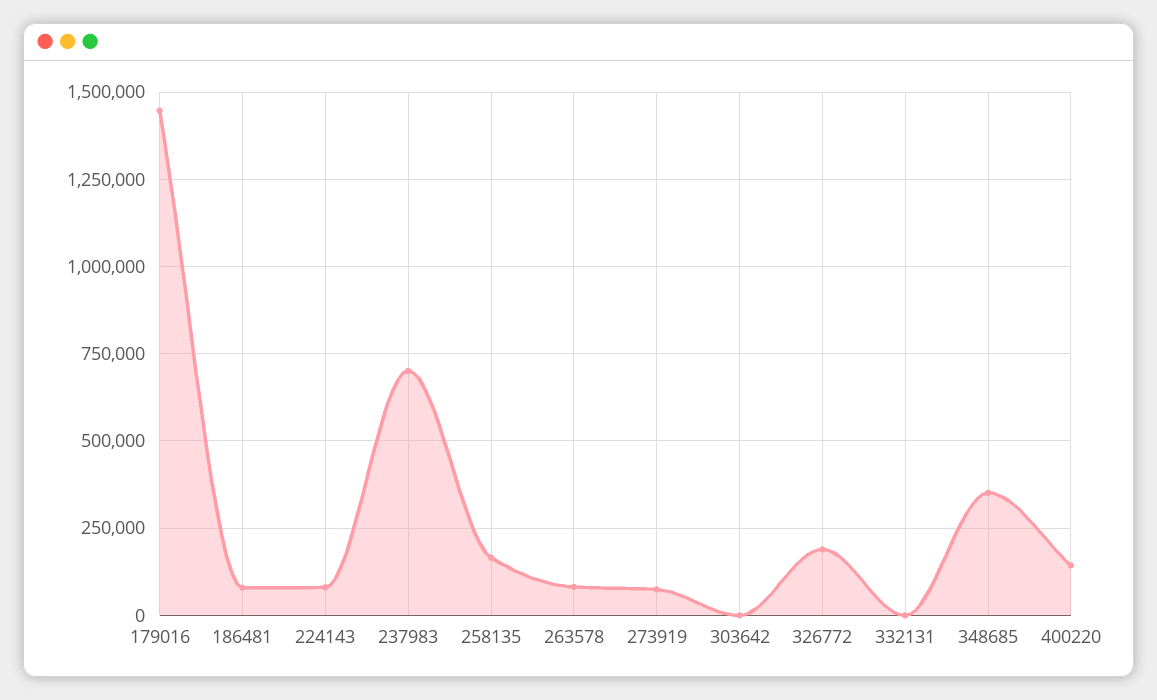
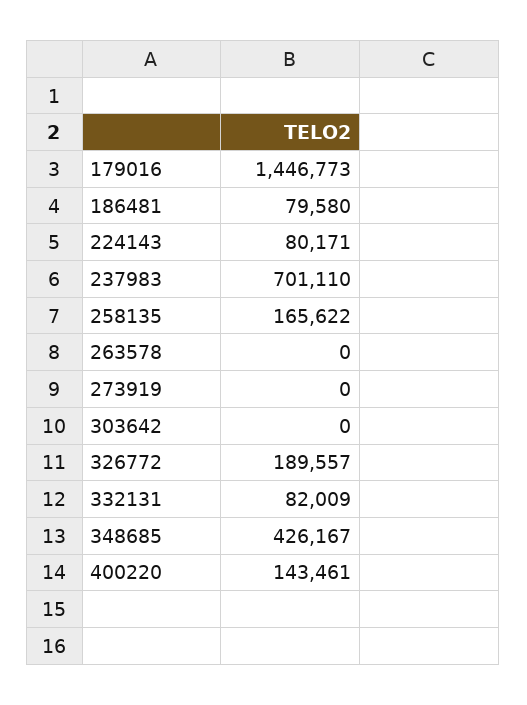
  {
    "179016": 1446773,
    "186481": 79580,
    "224143": 80171,
    "237983": 701110,
    "258135": 165622,
-   "263578": 75000,
+   "263578": 0,
-   "273919": 75000,
+   "273919": 0,
    "303642": 0,
    "326772": 189557,
-   "332131": 0,
+   "332131": 82009,
-   "348685": 350000,
+   "348685": 426167,
    "400220": 143461
  }

